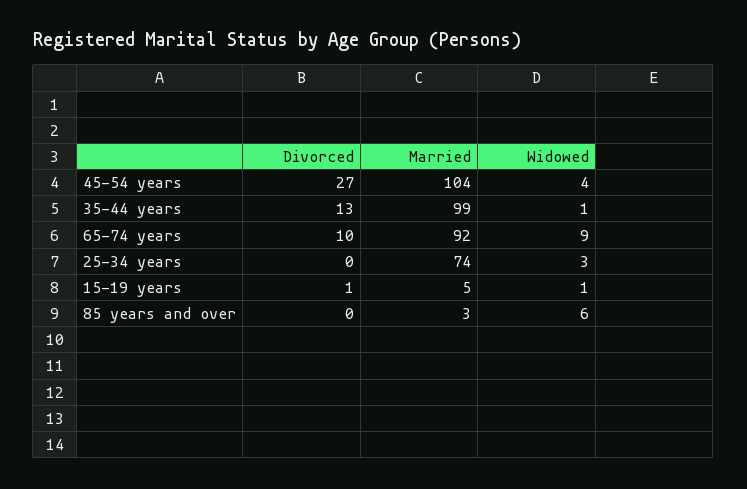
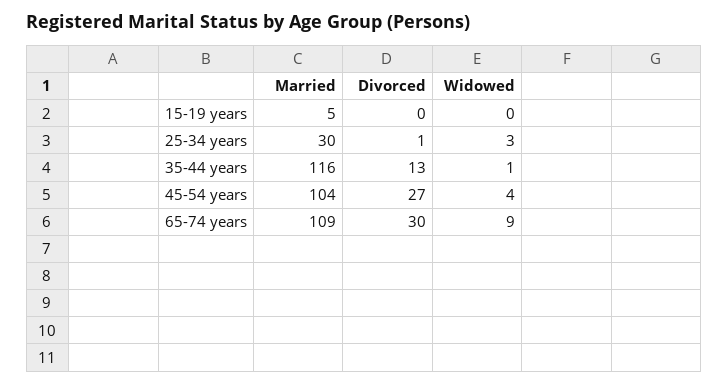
  {
    "Divorced": {
      "45-54 years": 27,
      "35-44 years": 13,
-     "65-74 years": 10,
+     "65-74 years": 30,
-     "25-34 years": 0,
+     "25-34 years": 1,
-     "15-19 years": 1,
+     "15-19 years": 0
-     "85 years and over": 0
    },
    "Married": {
      "45-54 years": 104,
-     "35-44 years": 99,
+     "35-44 years": 116,
-     "65-74 years": 92,
+     "65-74 years": 109,
-     "25-34 years": 74,
+     "25-34 years": 30,
-     "15-19 years": 5,
+     "15-19 years": 5
-     "85 years and over": 3
    },
    "Widowed": {
      "45-54 years": 4,
      "35-44 years": 1,
      "65-74 years": 9,
      "25-34 years": 3,
-     "15-19 years": 1,
+     "15-19 years": 0
-     "85 years and over": 6
    }
  }

